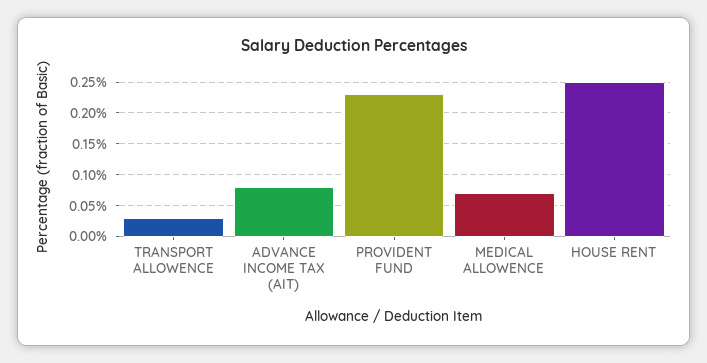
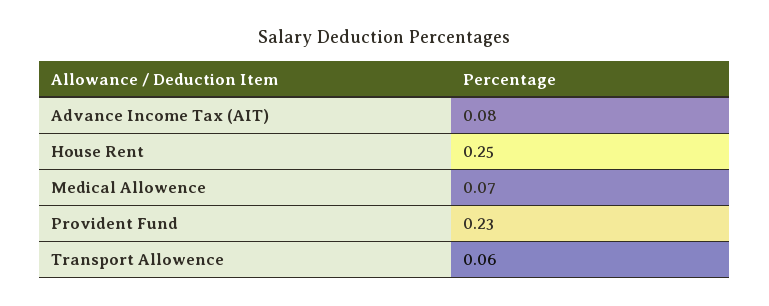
  {
-   "TRANSPORT ALLOWENCE": 0.03,
+   "TRANSPORT ALLOWENCE": 0.06,
    "ADVANCE INCOME TAX (AIT)": 0.08,
    "PROVIDENT FUND": 0.23,
    "MEDICAL ALLOWENCE": 0.07,
    "HOUSE RENT": 0.25
  }

